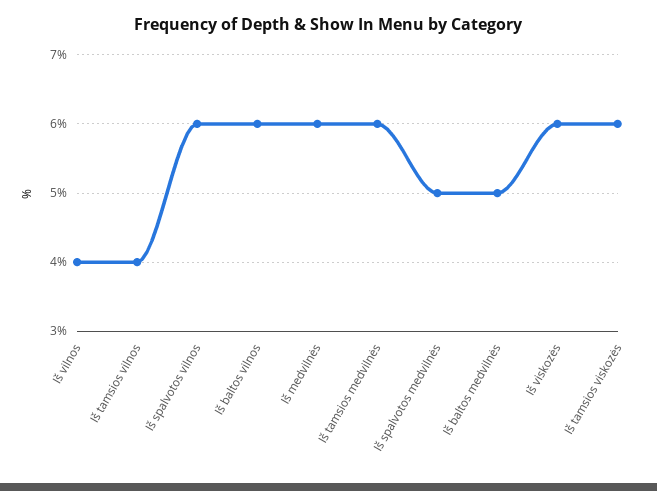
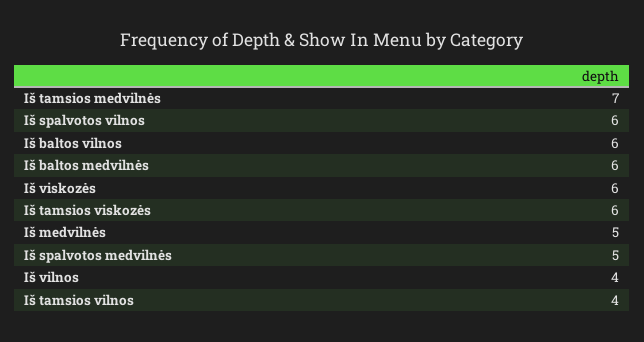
  {
    "Iš vilnos": 4,
    "Iš tamsios vilnos": 4,
    "Iš spalvotos vilnos": 6,
    "Iš baltos vilnos": 6,
-   "Iš medvilnės": 6,
+   "Iš medvilnės": 5,
-   "Iš tamsios medvilnės": 6,
+   "Iš tamsios medvilnės": 7,
    "Iš spalvotos medvilnės": 5,
-   "Iš baltos medvilnės": 5,
+   "Iš baltos medvilnės": 6,
    "Iš viskozės": 6,
    "Iš tamsios viskozės": 6
  }

